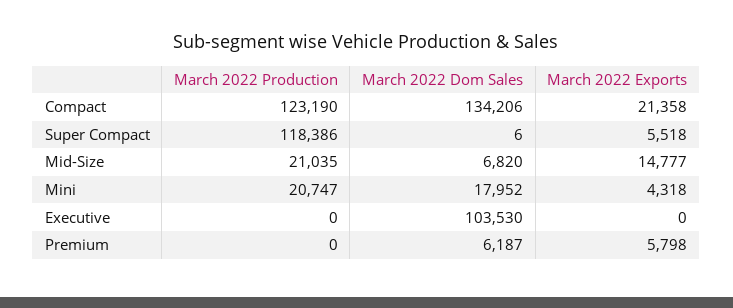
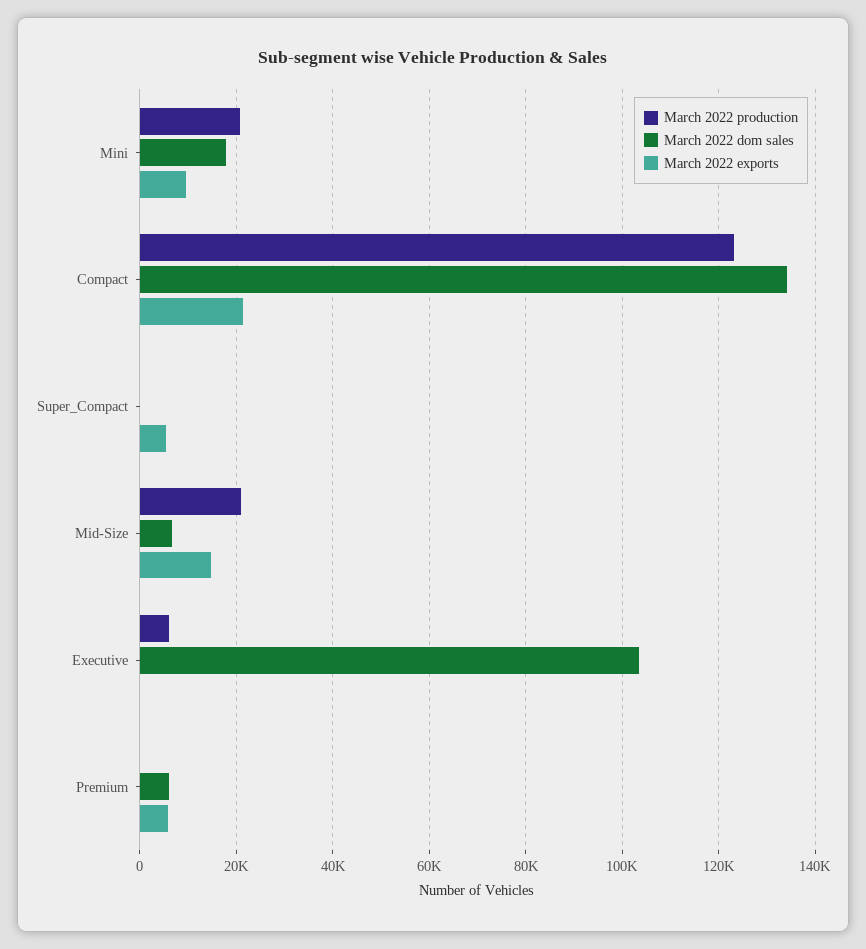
  {
    "March 2022 Production": {
      "Compact": 123190,
-     "Super Compact": 118386,
+     "Super Compact": 0,
      "Mid-Size": 21035,
      "Mini": 20747,
-     "Executive": 0,
+     "Executive": 6000,
      "Premium": 0
    },
    "March 2022 Dom Sales": {
      "Compact": 134206,
      "Super Compact": 6,
      "Mid-Size": 6820,
      "Mini": 17952,
      "Executive": 103530,
      "Premium": 6187
    },
    "March 2022 Exports": {
      "Compact": 21358,
      "Super Compact": 5518,
      "Mid-Size": 14777,
-     "Mini": 4318,
+     "Mini": 10000,
      "Executive": 0,
      "Premium": 5798
    }
  }

